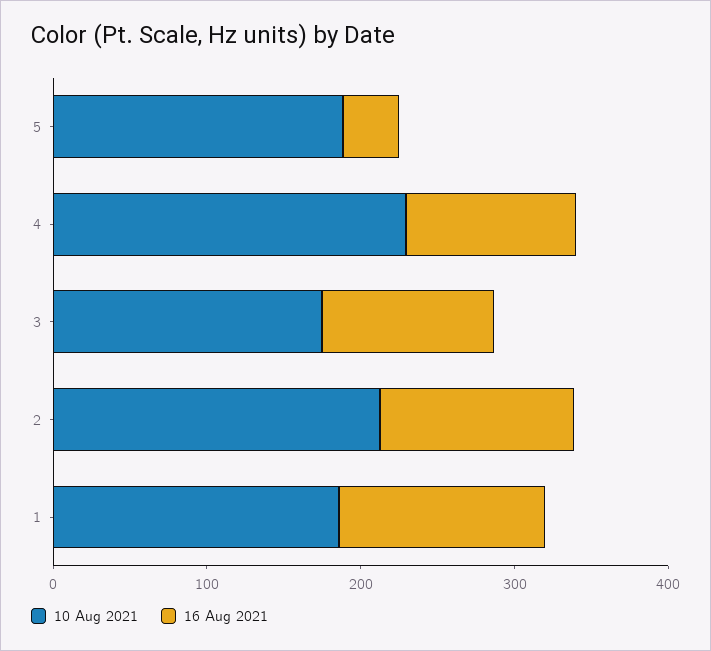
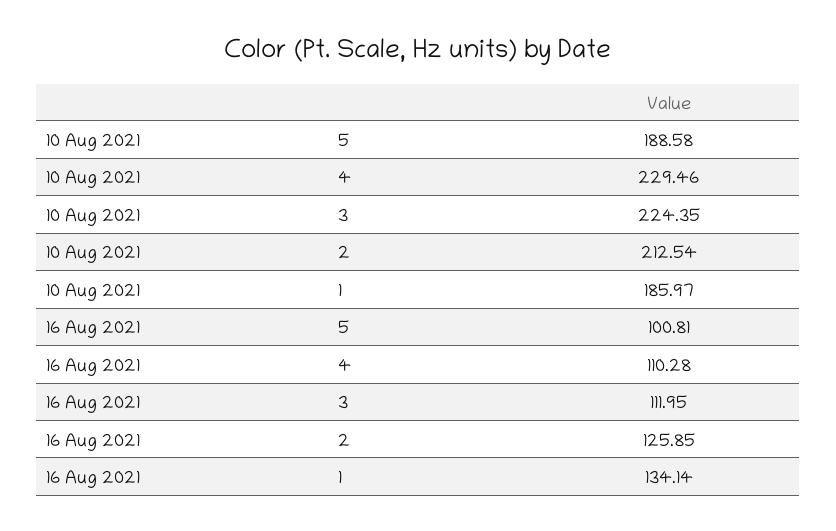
  {
    "10 Aug 2021": {
      "5": 188.58,
      "4": 229.46,
-     "3": 180,
+     "3": 224.35,
      "2": 212.54,
      "1": 185.97
    },
    "16 Aug 2021": {
-     "5": 40,
+     "5": 100.81,
      "4": 110.28,
      "3": 111.95,
      "2": 125.85,
      "1": 134.14
    }
  }

